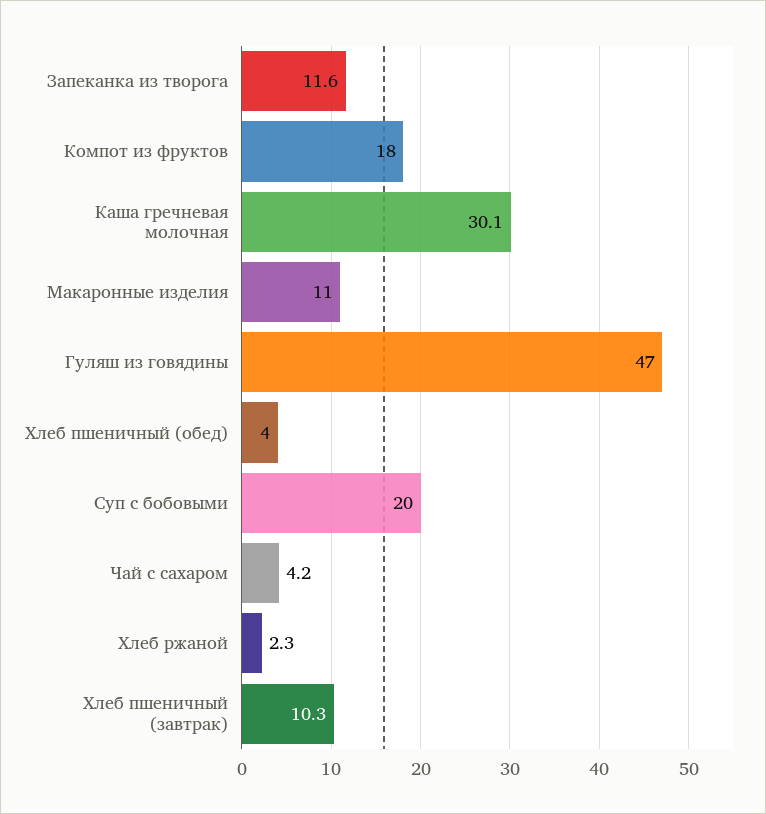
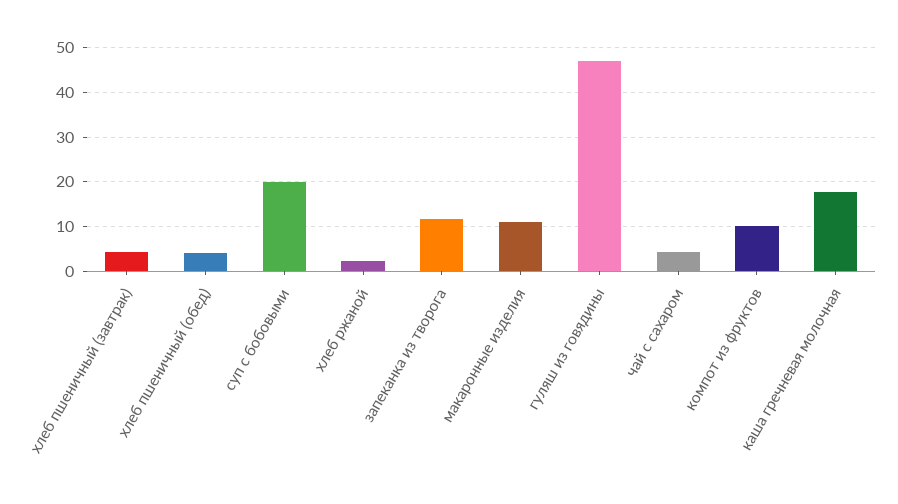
  {
    "Запеканка из творога": 11.6,
-   "Компот из фруктов": 18,
+   "Компот из фруктов": 10,
-   "Каша гречневая молочная": 30.1,
+   "Каша гречневая молочная": 18,
    "Макаронные изделия": 11,
    "Гуляш из говядины": 47,
    "Хлеб пшеничный (обед)": 4,
    "Суп с бобовыми": 20,
    "Чай с сахаром": 4.2,
    "Хлеб ржаной": 2.3,
-   "Хлеб пшеничный (завтрак)": 10.3
+   "Хлеб пшеничный (завтрак)": 4
  }

